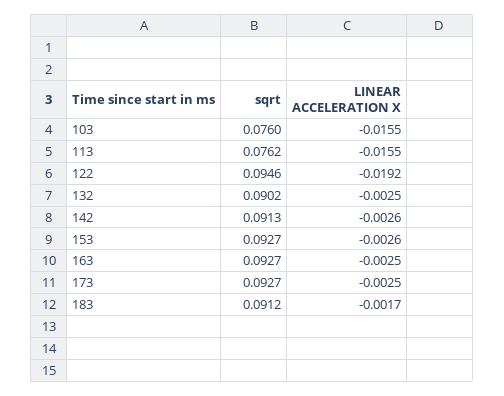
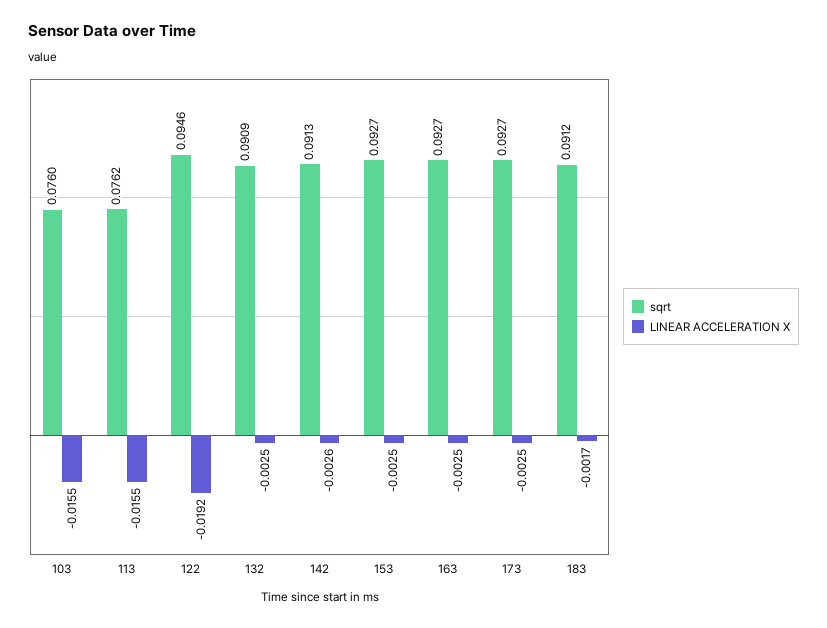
  {
    "sqrt": {
      "103": 0.076,
      "113": 0.0762,
      "122": 0.0946,
-     "132": 0.0902,
+     "132": 0.0909,
      "142": 0.0913,
      "153": 0.0927,
      "163": 0.0927,
      "173": 0.0927,
      "183": 0.0912
    },
    "LINEAR ACCELERATION X": {
      "103": -0.0155,
      "113": -0.0155,
      "122": -0.0192,
      "132": -0.0025,
      "142": -0.0026,
-     "153": -0.0026,
+     "153": -0.0025,
      "163": -0.0025,
      "173": -0.0025,
      "183": -0.0017
    }
  }

